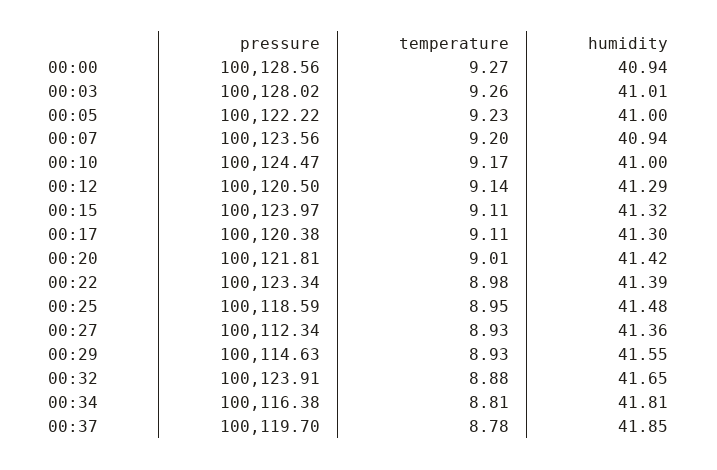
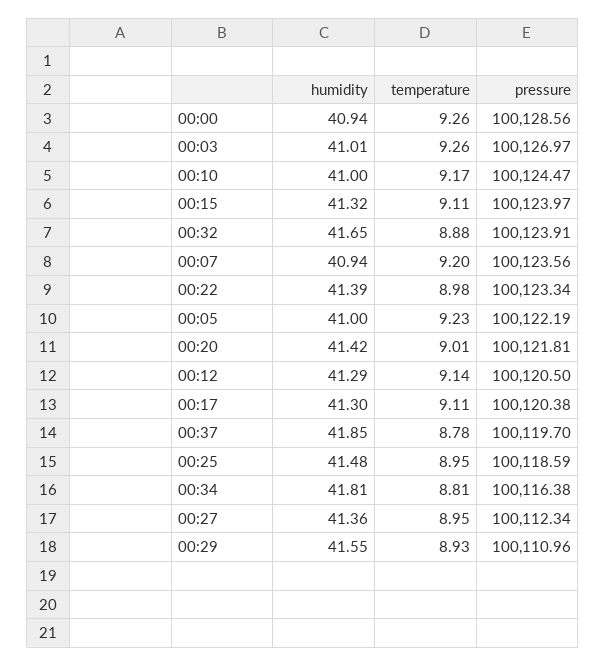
  {
    "pressure": {
      "00:00": 100128.56,
-     "00:03": 100128.02,
+     "00:03": 100126.97,
-     "00:05": 100122.22,
+     "00:05": 100122.19,
      "00:07": 100123.56,
      "00:10": 100124.47,
      "00:12": 100120.5,
      "00:15": 100123.97,
      "00:17": 100120.38,
      "00:20": 100121.81,
      "00:22": 100123.34,
      "00:25": 100118.59,
      "00:27": 100112.34,
-     "00:29": 100114.63,
+     "00:29": 100110.96,
      "00:32": 100123.91,
      "00:34": 100116.38,
      "00:37": 100119.7
    },
    "temperature": {
-     "00:00": 9.27,
+     "00:00": 9.26,
      "00:03": 9.26,
      "00:05": 9.23,
      "00:07": 9.2,
      "00:10": 9.17,
      "00:12": 9.14,
      "00:15": 9.11,
      "00:17": 9.11,
      "00:20": 9.01,
      "00:22": 8.98,
      "00:25": 8.95,
-     "00:27": 8.93,
+     "00:27": 8.95,
      "00:29": 8.93,
      "00:32": 8.88,
      "00:34": 8.81,
      "00:37": 8.78
    },
    "humidity": {
      "00:00": 40.94,
      "00:03": 41.01,
      "00:05": 41,
      "00:07": 40.94,
      "00:10": 41,
      "00:12": 41.29,
      "00:15": 41.32,
      "00:17": 41.3,
      "00:20": 41.42,
      "00:22": 41.39,
      "00:25": 41.48,
      "00:27": 41.36,
      "00:29": 41.55,
      "00:32": 41.65,
      "00:34": 41.81,
      "00:37": 41.85
    }
  }

